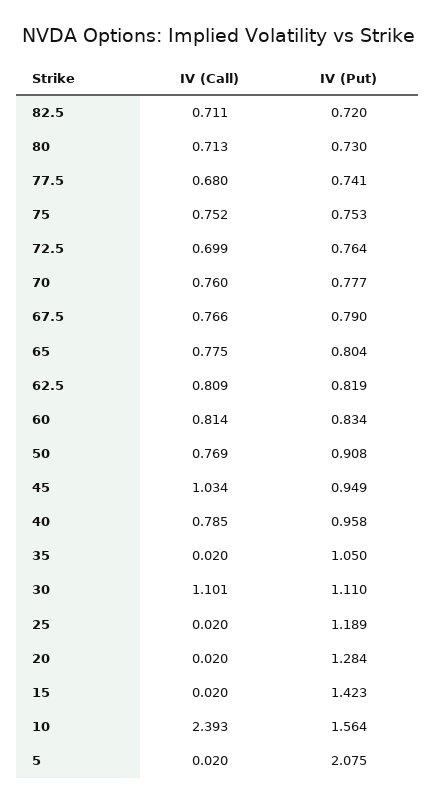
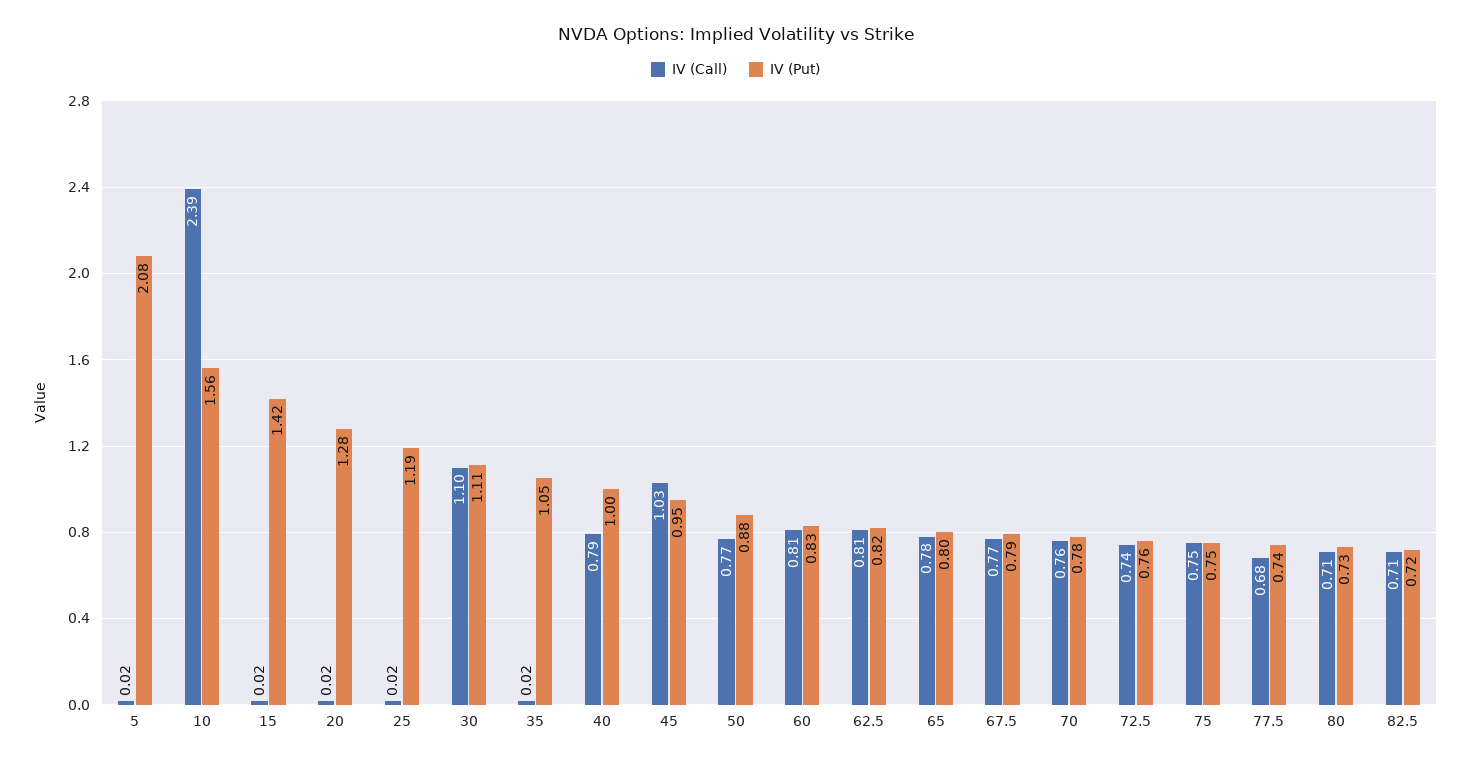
  {
    "IV (Call)": {
      "82.5": 0.711,
      "80": 0.713,
      "77.5": 0.68,
      "75": 0.752,
-     "72.5": 0.699,
+     "72.5": 0.74,
      "70": 0.76,
      "67.5": 0.766,
      "65": 0.775,
      "62.5": 0.809,
      "60": 0.814,
      "50": 0.769,
      "45": 1.034,
      "40": 0.785,
      "35": 0.02,
      "30": 1.101,
      "25": 0.02,
      "20": 0.02,
      "15": 0.02,
      "10": 2.393,
      "5": 0.02
    },
    "IV (Put)": {
      "82.5": 0.72,
      "80": 0.73,
      "77.5": 0.741,
      "75": 0.753,
      "72.5": 0.764,
      "70": 0.777,
      "67.5": 0.79,
      "65": 0.804,
      "62.5": 0.819,
      "60": 0.834,
-     "50": 0.908,
+     "50": 0.88,
      "45": 0.949,
-     "40": 0.958,
+     "40": 1,
      "35": 1.05,
      "30": 1.11,
      "25": 1.189,
      "20": 1.284,
      "15": 1.423,
      "10": 1.564,
      "5": 2.075
    }
  }

